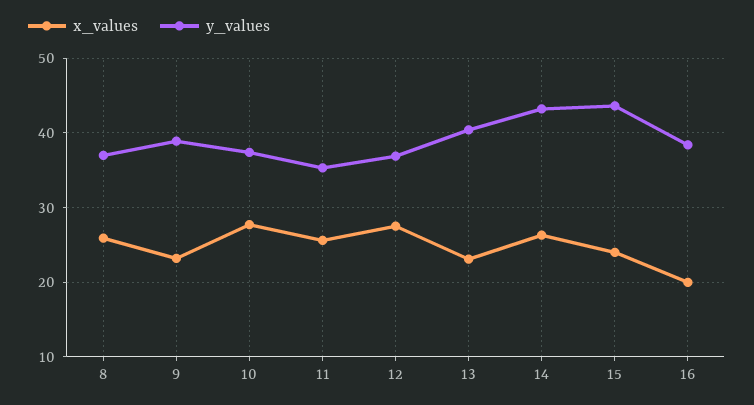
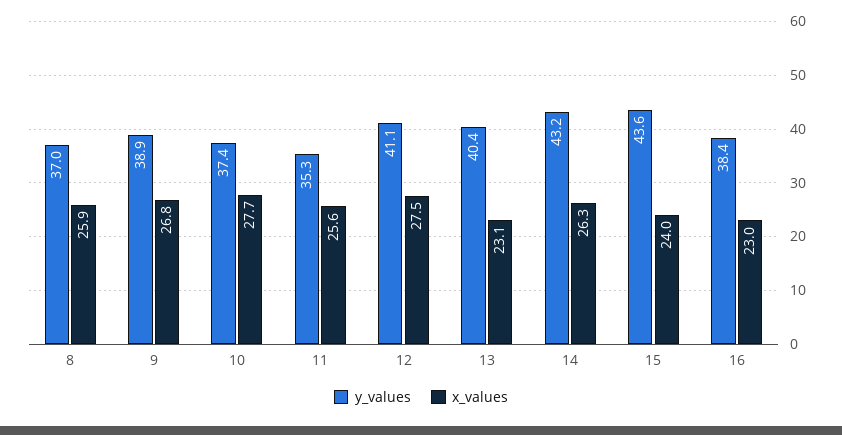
  {
    "x_values": {
      "8": 25.9,
-     "9": 23,
+     "9": 26.8,
      "10": 27.7,
      "11": 25.6,
      "12": 27.5,
      "13": 23.1,
      "14": 26.3,
      "15": 24,
-     "16": 20
+     "16": 23
    },
    "y_values": {
      "8": 37,
      "9": 38.9,
      "10": 37.4,
      "11": 35.3,
-     "12": 37,
+     "12": 41.1,
      "13": 40.4,
      "14": 43.2,
      "15": 43.6,
      "16": 38.4
    }
  }

